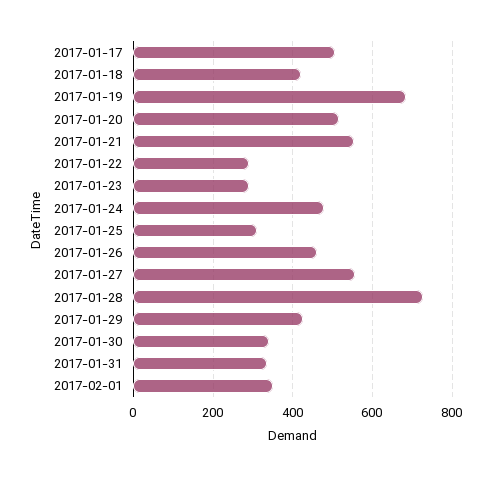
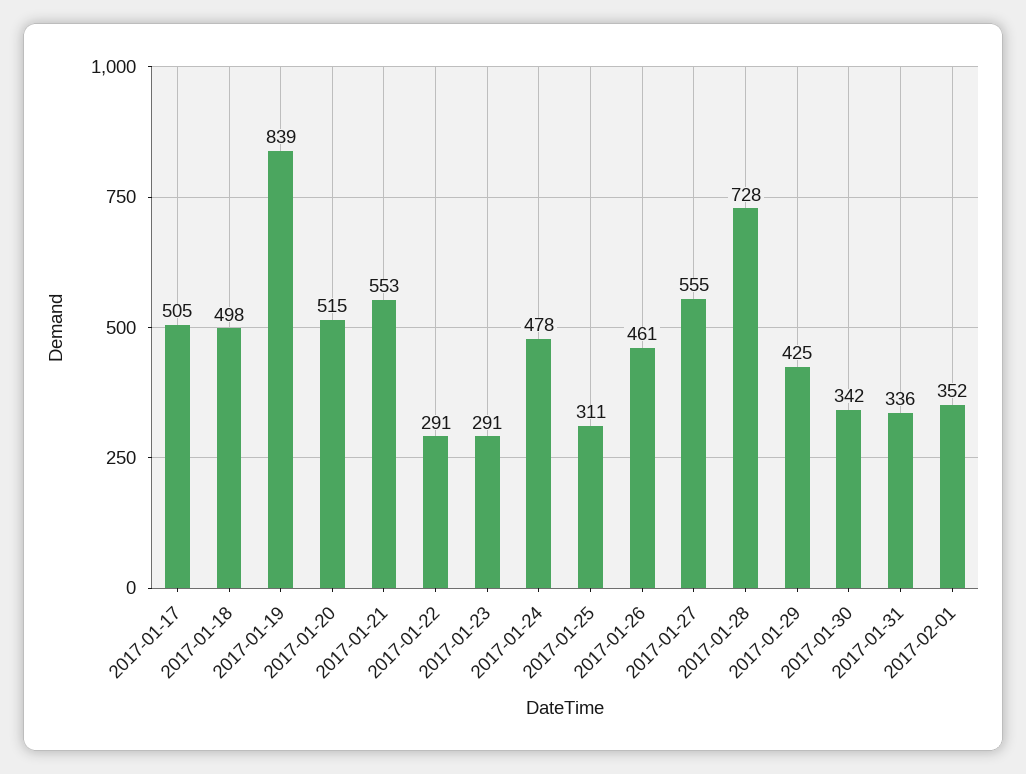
  {
    "2017-01-17": 505,
-   "2017-01-18": 420,
+   "2017-01-18": 498,
-   "2017-01-19": 680,
+   "2017-01-19": 839,
    "2017-01-20": 515,
    "2017-01-21": 553,
    "2017-01-22": 291,
    "2017-01-23": 291,
    "2017-01-24": 478,
    "2017-01-25": 311,
    "2017-01-26": 461,
    "2017-01-27": 555,
    "2017-01-28": 728,
    "2017-01-29": 425,
    "2017-01-30": 342,
    "2017-01-31": 336,
    "2017-02-01": 352
  }

